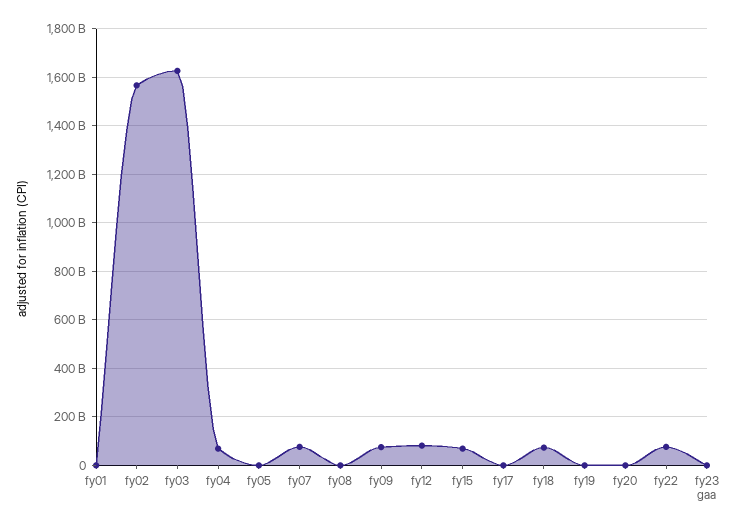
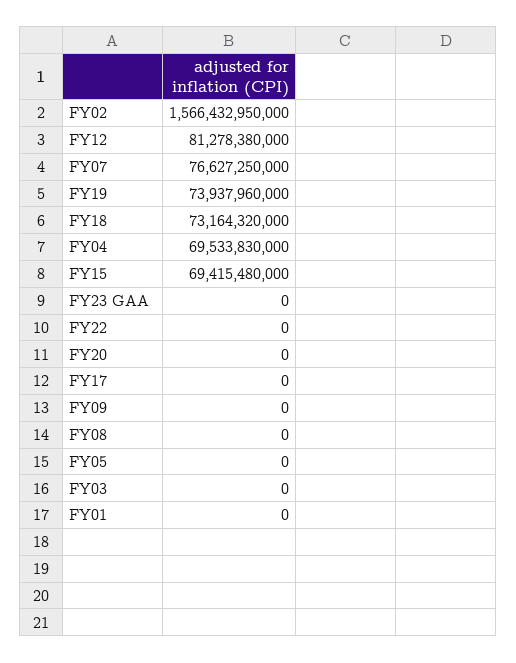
  {
    "fy01": 0,
    "fy02": 1566432950000,
-   "fy03": 1625000000000,
+   "fy03": 0,
    "fy04": 69533830000,
    "fy05": 0,
    "fy07": 76627250000,
    "fy08": 0,
-   "fy09": 75000000000,
+   "fy09": 0,
    "fy12": 81278380000,
    "fy15": 69415480000,
    "fy17": 0,
    "fy18": 73164320000,
-   "fy19": 0,
+   "fy19": 73937960000,
    "fy20": 0,
-   "fy22": 75000000000,
+   "fy22": 0,
    "fy23 gaa": 0
  }

